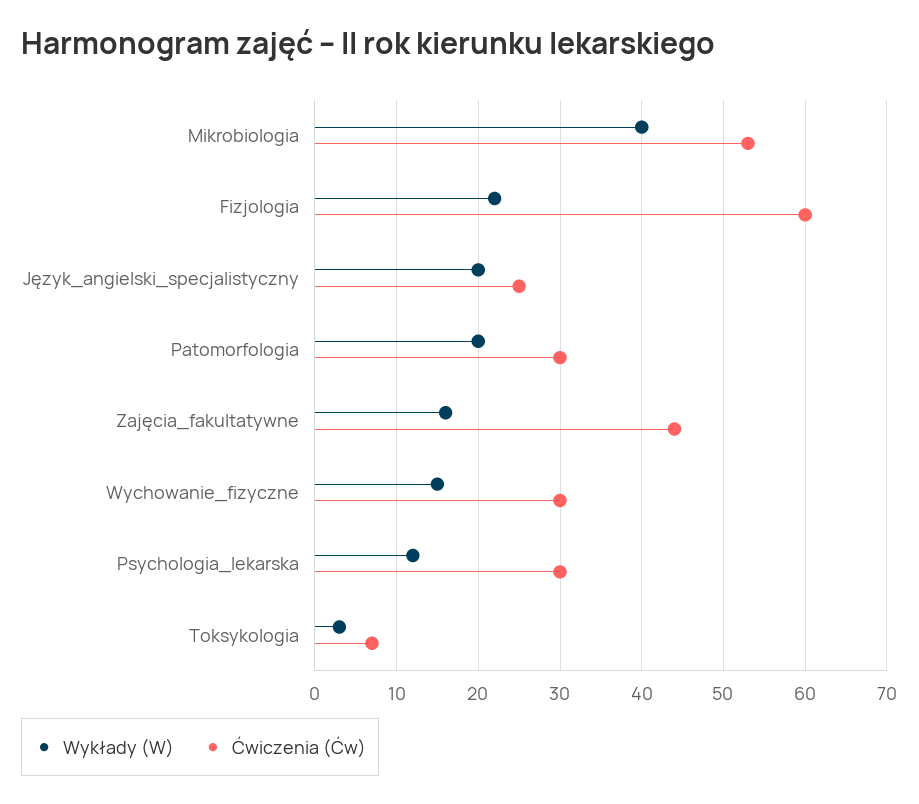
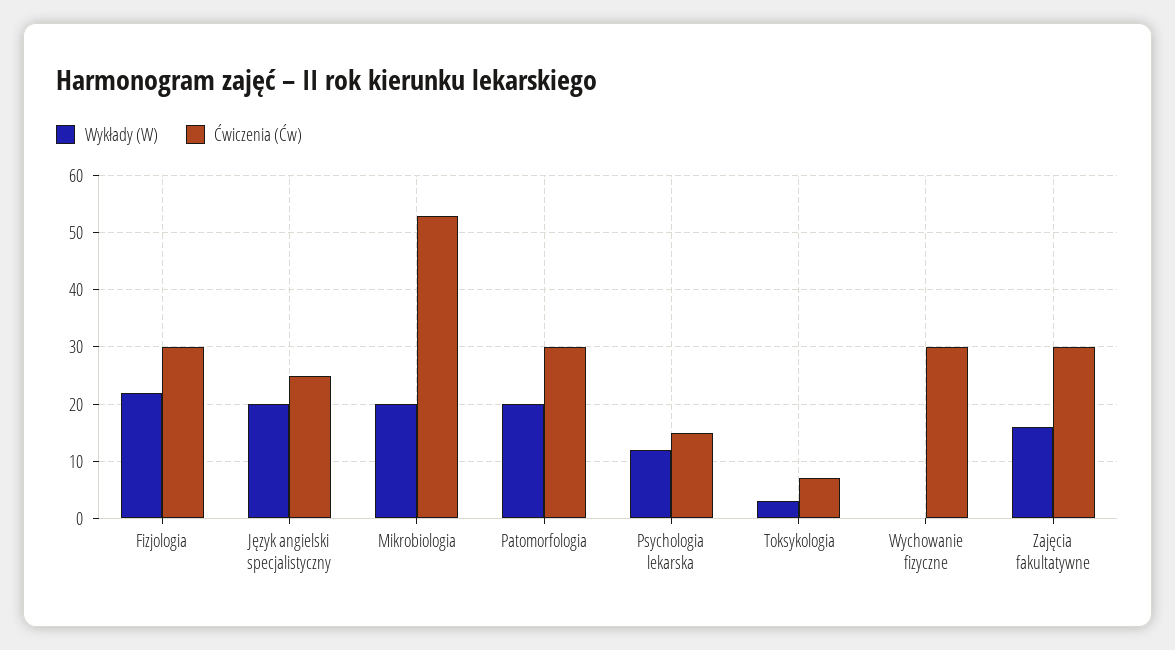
  {
    "Wykłady (W)": {
-     "Mikrobiologia": 40,
+     "Mikrobiologia": 20,
      "Fizjologia": 22,
      "Język_angielski_specjalistyczny": 20,
      "Patomorfologia": 20,
      "Zajęcia_fakultatywne": 16,
-     "Wychowanie_fizyczne": 15,
+     "Wychowanie_fizyczne": 0,
      "Psychologia_lekarska": 12,
      "Toksykologia": 3
    },
    "Ćwiczenia (Ćw)": {
      "Mikrobiologia": 53,
-     "Fizjologia": 60,
+     "Fizjologia": 30,
      "Język_angielski_specjalistyczny": 25,
      "Patomorfologia": 30,
-     "Zajęcia_fakultatywne": 44,
+     "Zajęcia_fakultatywne": 30,
      "Wychowanie_fizyczne": 30,
-     "Psychologia_lekarska": 30,
+     "Psychologia_lekarska": 15,
      "Toksykologia": 7
    }
  }

